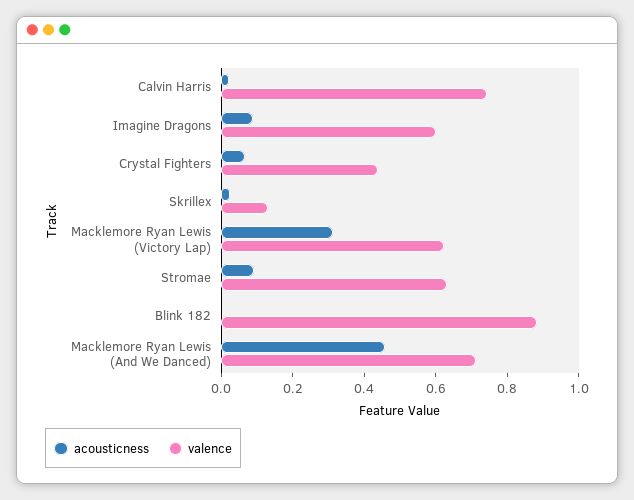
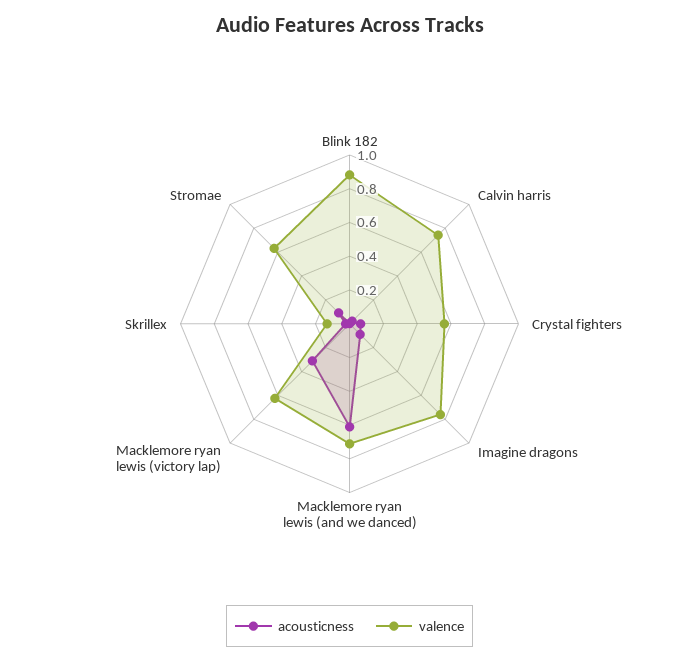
  {
    "acousticness": {
      "Calvin Harris": 0,
      "Imagine Dragons": 0.1,
      "Crystal Fighters": 0.05,
      "Skrillex": 0,
      "Macklemore Ryan Lewis (Victory Lap)": 0.3,
      "Stromae": 0.1,
      "Blink 182": 0,
-     "Macklemore Ryan Lewis (And We Danced)": 0.45
+     "Macklemore Ryan Lewis (And We Danced)": 0.6
    },
    "valence": {
      "Calvin Harris": 0.75,
-     "Imagine Dragons": 0.6,
+     "Imagine Dragons": 0.75,
-     "Crystal Fighters": 0.45,
+     "Crystal Fighters": 0.55,
      "Skrillex": 0.15,
      "Macklemore Ryan Lewis (Victory Lap)": 0.6,
      "Stromae": 0.65,
      "Blink 182": 0.9,
      "Macklemore Ryan Lewis (And We Danced)": 0.7
    }
  }

